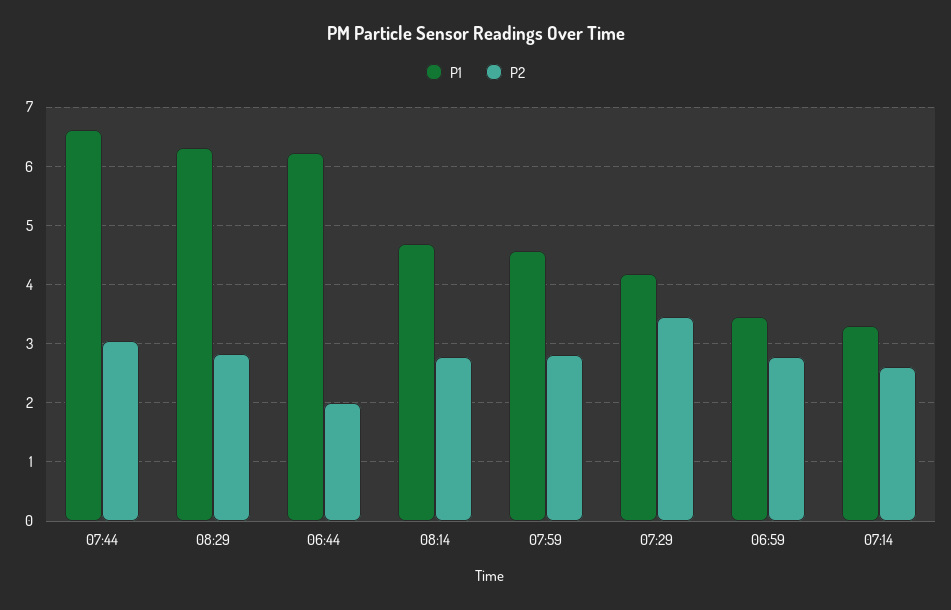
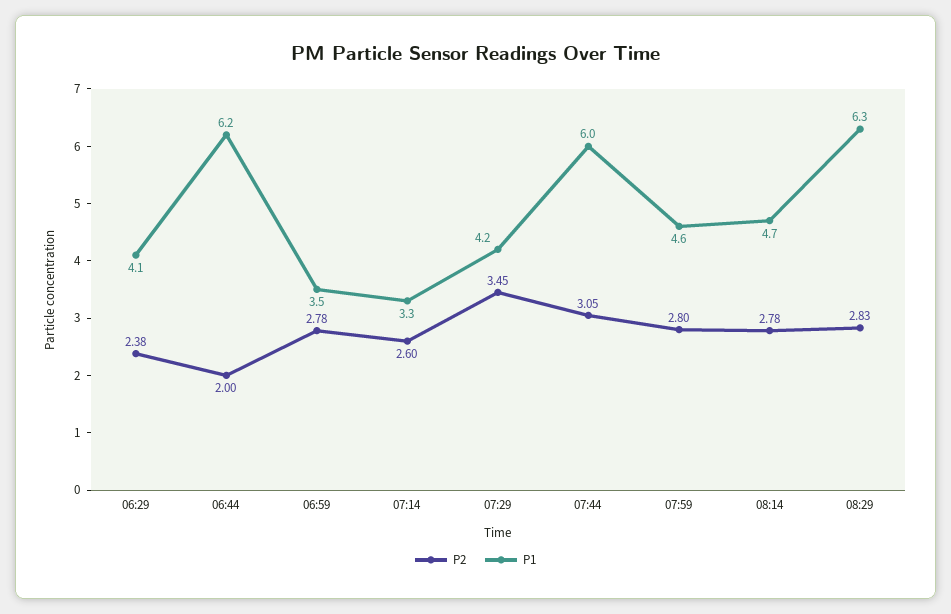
  {
    "P1": {
-     "07:44": 6.6,
+     "07:44": 6,
      "08:29": 6.3,
      "06:44": 6.2,
      "08:14": 4.7,
      "07:59": 4.6,
      "07:29": 4.2,
      "06:59": 3.5,
-     "07:14": 3.3
+     "07:14": 3.3,
+     "06:29": 4.1
    },
    "P2": {
      "07:44": 3.05,
      "08:29": 2.83,
      "06:44": 2,
      "08:14": 2.78,
      "07:59": 2.8,
      "07:29": 3.45,
      "06:59": 2.78,
-     "07:14": 2.6
+     "07:14": 2.6,
+     "06:29": 2.38
    }
  }

